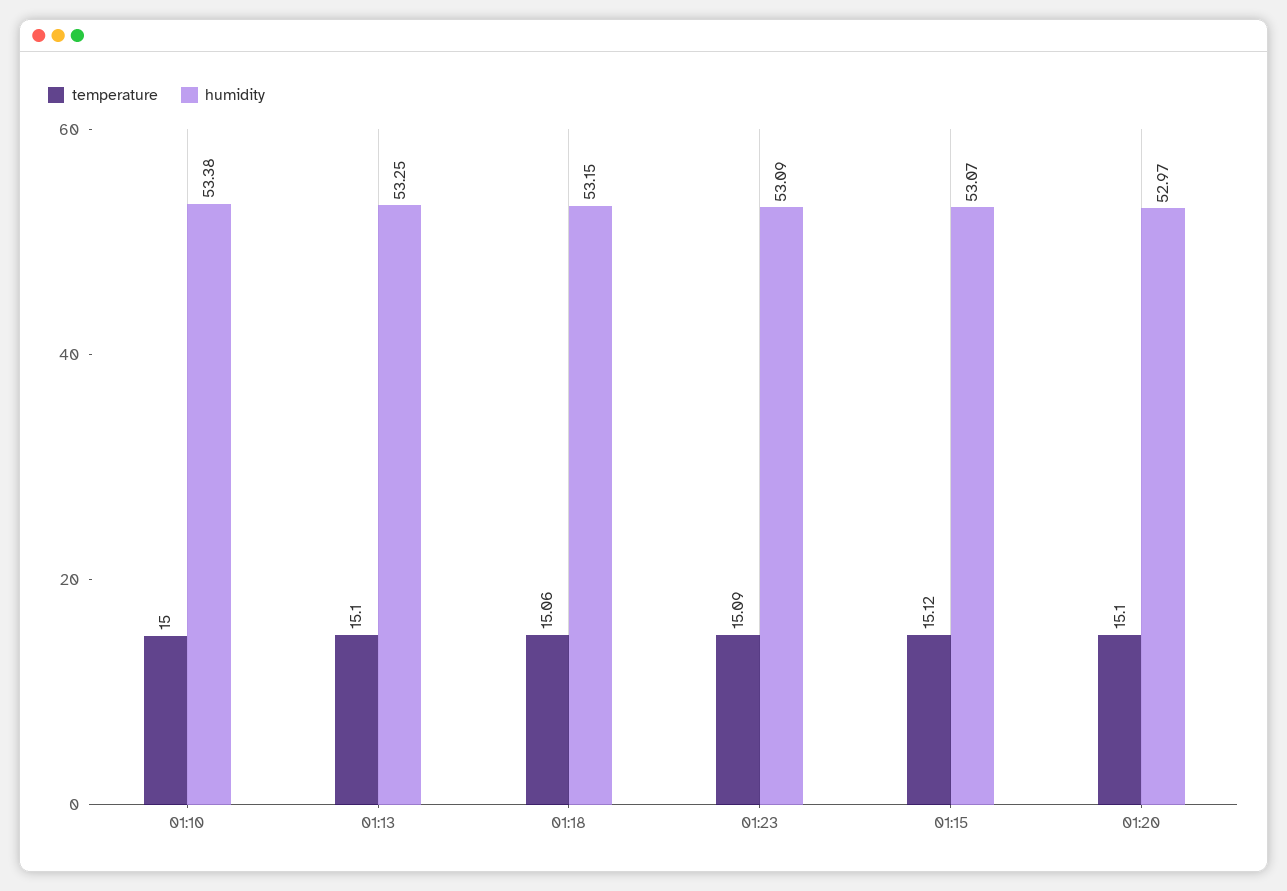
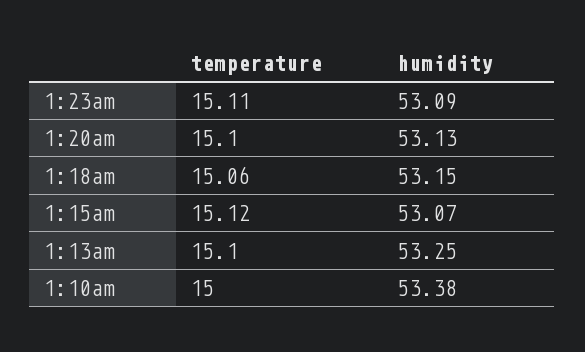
  {
    "temperature": {
      "01:10": 15,
      "01:13": 15.1,
      "01:18": 15.06,
-     "01:23": 15.09,
+     "01:23": 15.11,
      "01:15": 15.12,
      "01:20": 15.1
    },
    "humidity": {
      "01:10": 53.38,
      "01:13": 53.25,
      "01:18": 53.15,
      "01:23": 53.09,
      "01:15": 53.07,
-     "01:20": 52.97
+     "01:20": 53.13
    }
  }

